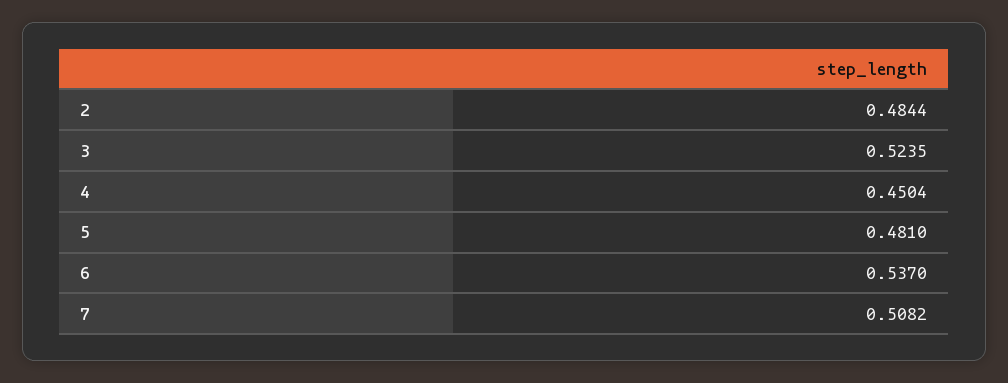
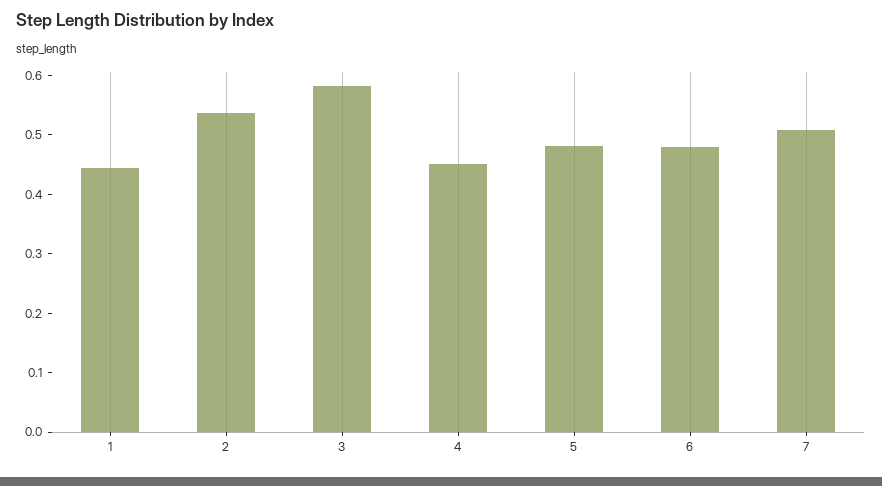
  {
-   "2": 0.4844,
+   "2": 0.54,
-   "3": 0.5235,
+   "3": 0.58,
    "4": 0.4504,
    "5": 0.481,
-   "6": 0.537,
+   "6": 0.48,
-   "7": 0.5082
+   "7": 0.5082,
+   "1": 0.44
  }

